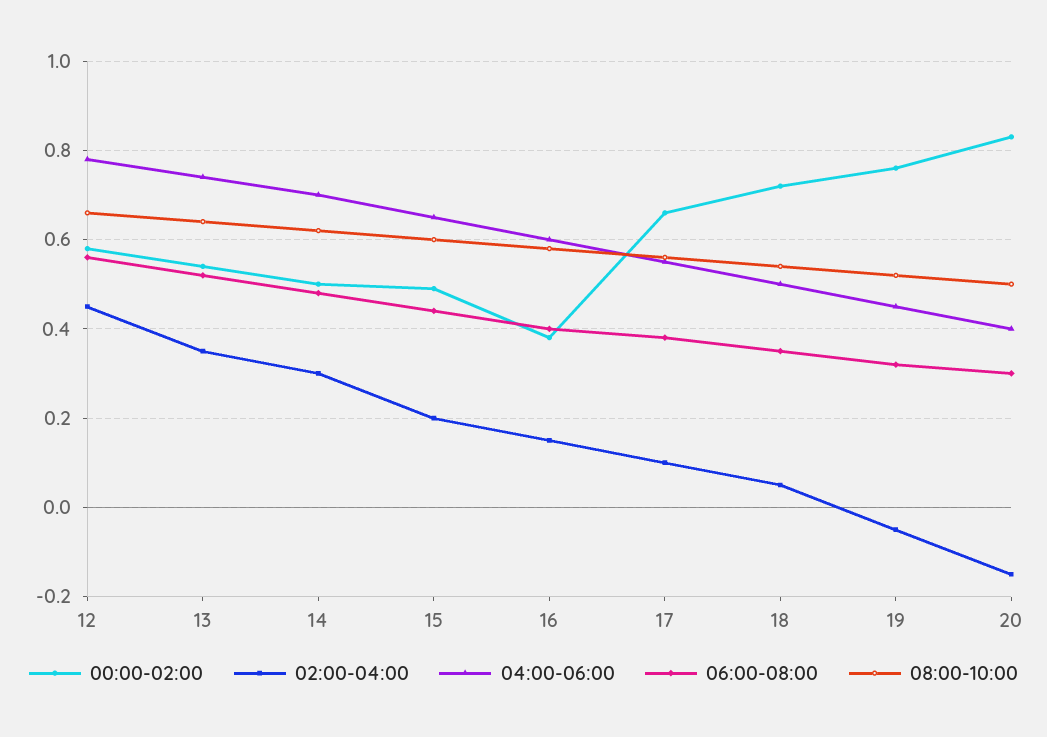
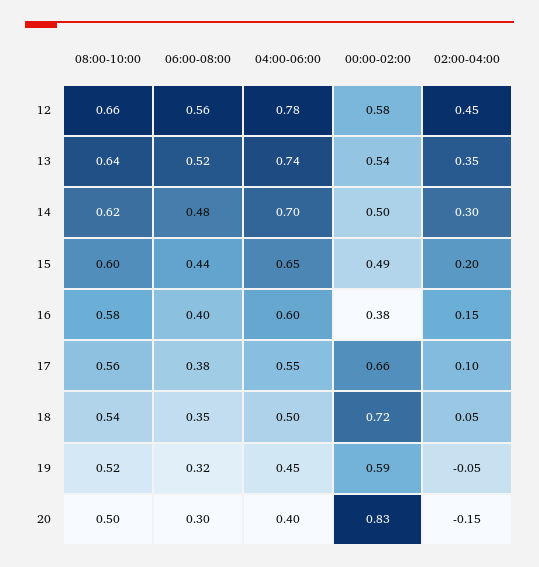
  {
    "00:00-02:00": {
      "12": 0.58,
      "13": 0.54,
      "14": 0.5,
      "15": 0.49,
      "16": 0.38,
      "17": 0.66,
      "18": 0.72,
-     "19": 0.75,
+     "19": 0.59,
      "20": 0.83
    },
    "02:00-04:00": {
      "12": 0.45,
      "13": 0.35,
      "14": 0.3,
      "15": 0.2,
      "16": 0.15,
      "17": 0.1,
      "18": 0.05,
      "19": -0.05,
      "20": -0.15
    },
    "04:00-06:00": {
      "12": 0.78,
      "13": 0.74,
      "14": 0.7,
      "15": 0.65,
      "16": 0.6,
      "17": 0.55,
      "18": 0.5,
      "19": 0.45,
      "20": 0.4
    },
    "06:00-08:00": {
      "12": 0.56,
      "13": 0.52,
      "14": 0.48,
      "15": 0.44,
      "16": 0.4,
      "17": 0.38,
      "18": 0.35,
      "19": 0.32,
      "20": 0.3
    },
    "08:00-10:00": {
      "12": 0.66,
      "13": 0.64,
      "14": 0.62,
      "15": 0.6,
      "16": 0.58,
      "17": 0.56,
      "18": 0.54,
      "19": 0.52,
      "20": 0.5
    }
  }

